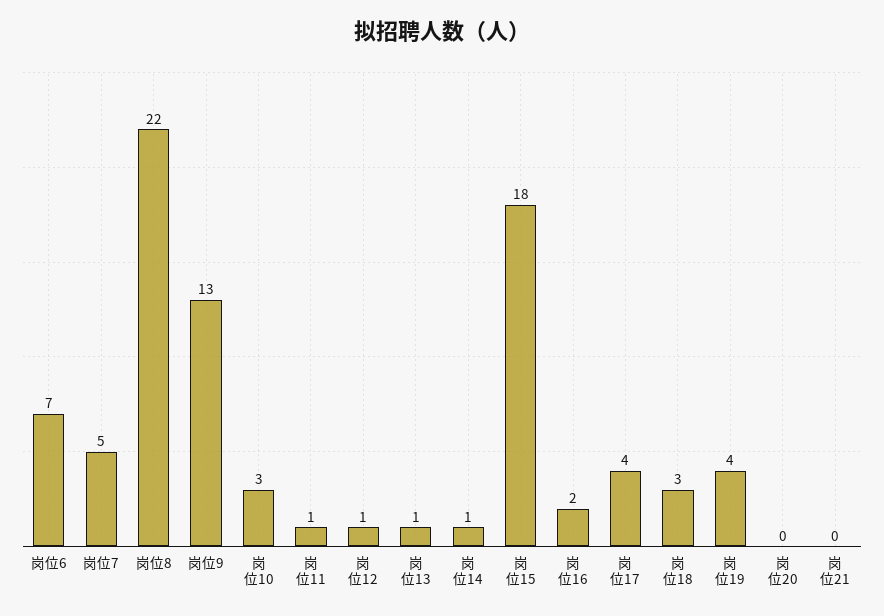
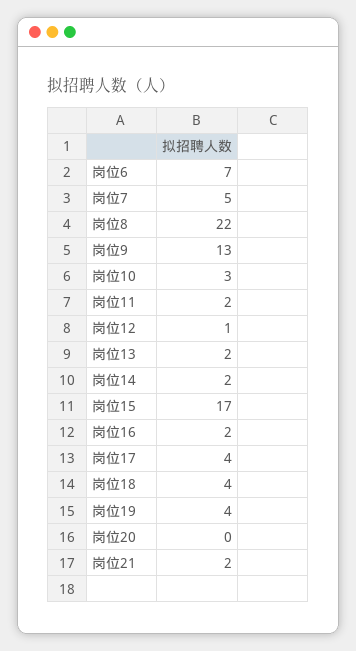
  {
    "岗位6": 7,
    "岗位7": 5,
    "岗位8": 22,
    "岗位9": 13,
    "岗位10": 3,
-   "岗位11": 1,
+   "岗位11": 2,
    "岗位12": 1,
-   "岗位13": 1,
+   "岗位13": 2,
-   "岗位14": 1,
+   "岗位14": 2,
-   "岗位15": 18,
+   "岗位15": 17,
    "岗位16": 2,
    "岗位17": 4,
-   "岗位18": 3,
+   "岗位18": 4,
    "岗位19": 4,
    "岗位20": 0,
-   "岗位21": 0
+   "岗位21": 2
  }

